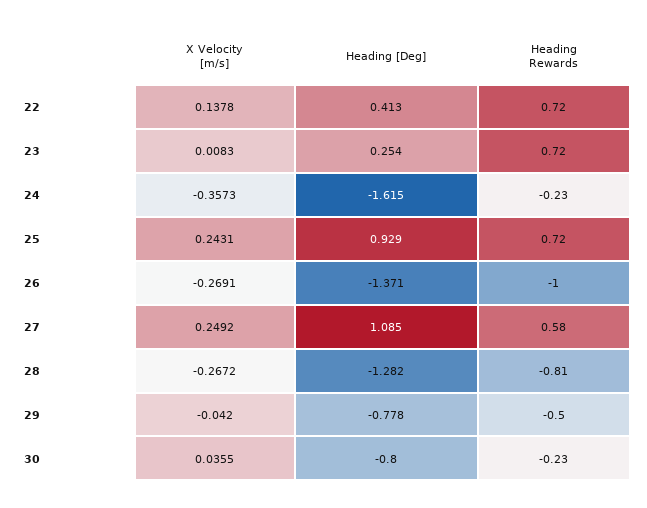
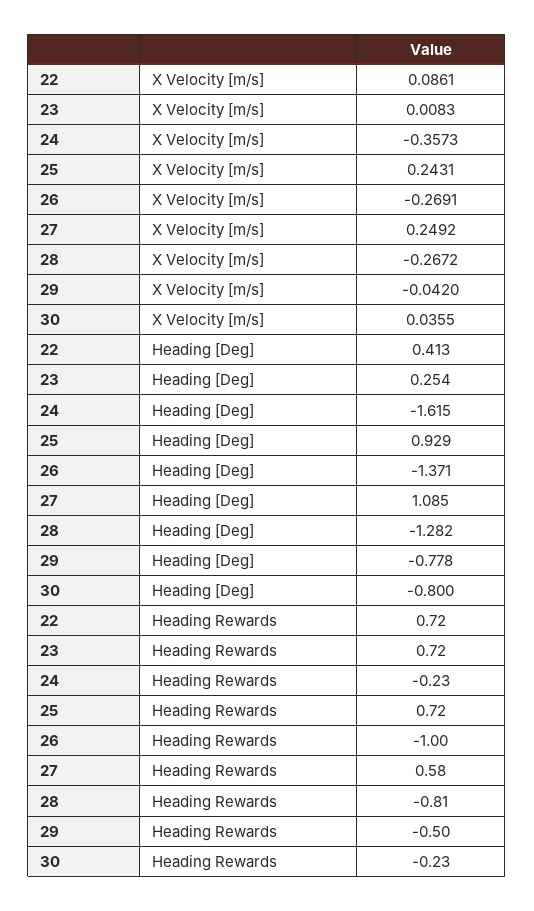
  {
    "X Velocity [m/s]": {
-     "22": 0.1378,
+     "22": 0.0861,
      "23": 0.0083,
      "24": -0.3573,
      "25": 0.2431,
      "26": -0.2691,
      "27": 0.2492,
      "28": -0.2672,
      "29": -0.042,
      "30": 0.0355
    },
    "Heading [Deg]": {
      "22": 0.413,
      "23": 0.254,
      "24": -1.615,
      "25": 0.929,
      "26": -1.371,
      "27": 1.085,
      "28": -1.282,
      "29": -0.778,
      "30": -0.8
    },
    "Heading Rewards": {
      "22": 0.72,
      "23": 0.72,
      "24": -0.23,
      "25": 0.72,
      "26": -1,
      "27": 0.58,
      "28": -0.81,
      "29": -0.5,
      "30": -0.23
    }
  }

